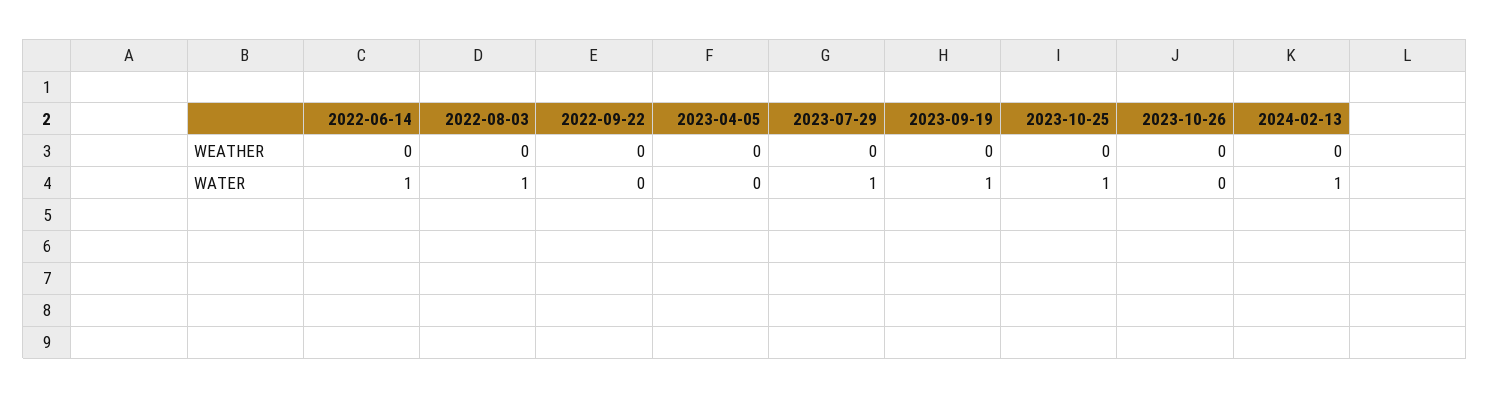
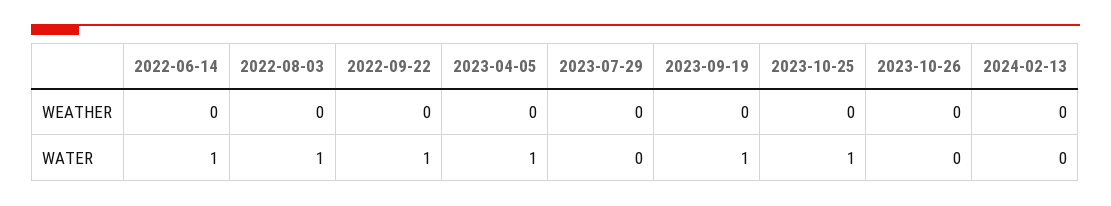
  {
    "2022-06-14": {
      "WEATHER": 0,
      "WATER": 1
    },
    "2022-08-03": {
      "WEATHER": 0,
      "WATER": 1
    },
    "2022-09-22": {
      "WEATHER": 0,
-     "WATER": 0
+     "WATER": 1
    },
    "2023-04-05": {
      "WEATHER": 0,
-     "WATER": 0
+     "WATER": 1
    },
    "2023-07-29": {
      "WEATHER": 0,
-     "WATER": 1
+     "WATER": 0
    },
    "2023-09-19": {
      "WEATHER": 0,
      "WATER": 1
    },
    "2023-10-25": {
      "WEATHER": 0,
      "WATER": 1
    },
    "2023-10-26": {
      "WEATHER": 0,
      "WATER": 0
    },
    "2024-02-13": {
      "WEATHER": 0,
-     "WATER": 1
+     "WATER": 0
    }
  }

